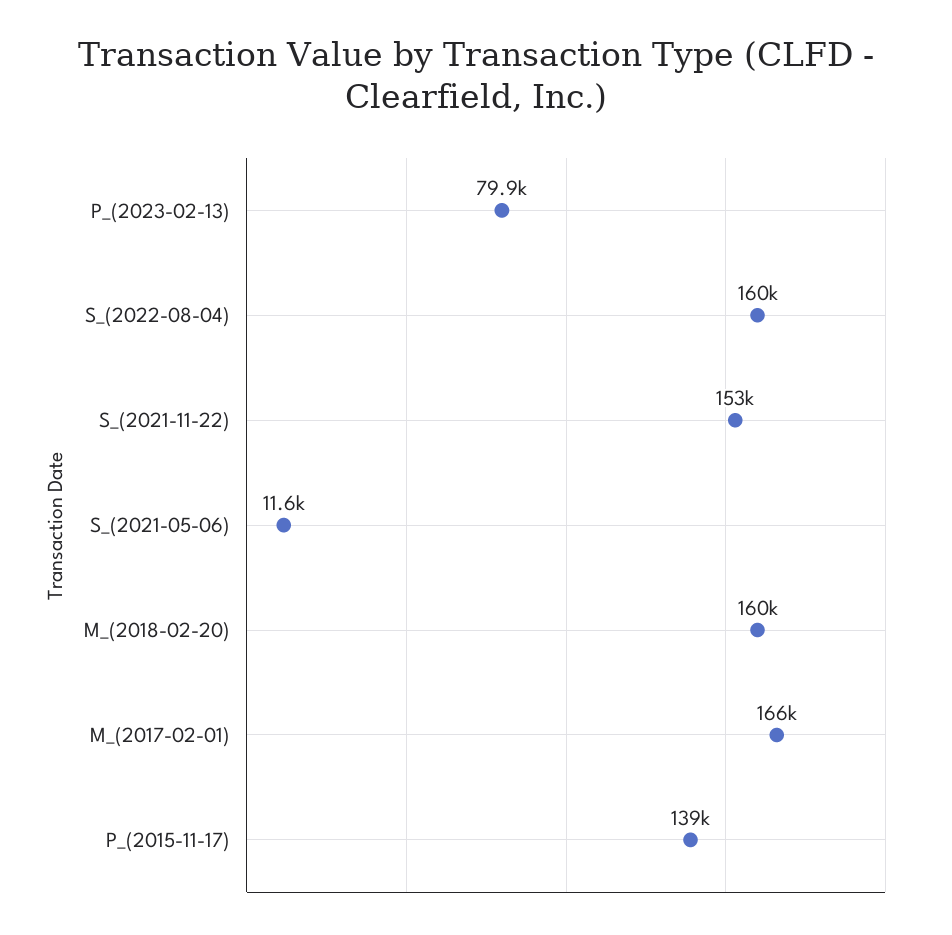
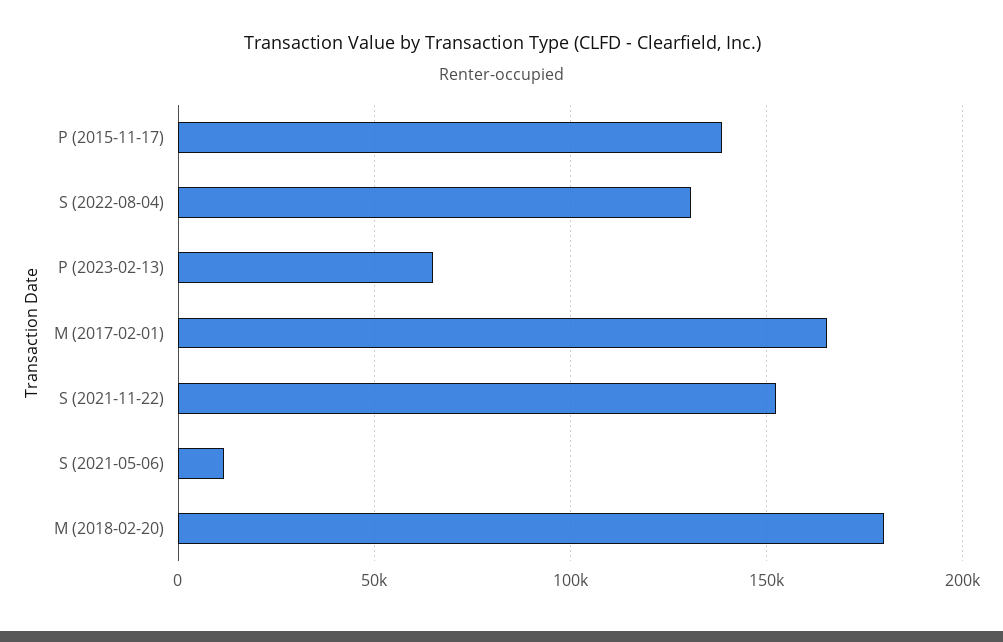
  {
-   "P_(2023-02-13)": 79900,
+   "P_(2023-02-13)": 65000,
-   "S_(2022-08-04)": 160000,
+   "S_(2022-08-04)": 130000,
    "S_(2021-11-22)": 153000,
    "S_(2021-05-06)": 11600,
-   "M_(2018-02-20)": 160000,
+   "M_(2018-02-20)": 180000,
    "M_(2017-02-01)": 166000,
    "P_(2015-11-17)": 139000
  }

